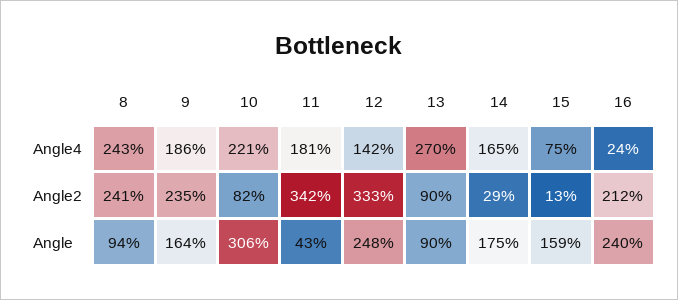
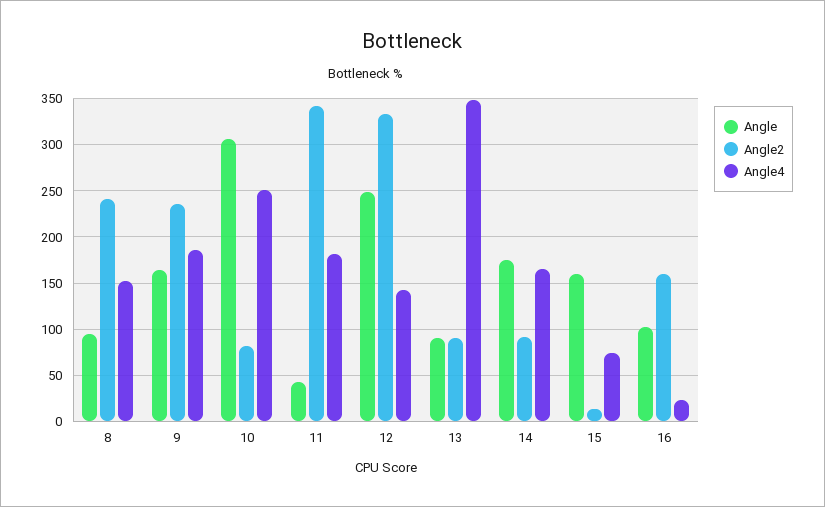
  {
    "Angle4": {
-     "8": 243,
+     "8": 150,
      "9": 186,
-     "10": 221,
+     "10": 250,
      "11": 181,
      "12": 142,
-     "13": 270,
+     "13": 350,
      "14": 165,
      "15": 75,
      "16": 24
    },
    "Angle2": {
      "8": 241,
      "9": 235,
      "10": 82,
      "11": 342,
      "12": 333,
      "13": 90,
-     "14": 29,
+     "14": 90,
      "15": 13,
-     "16": 212
+     "16": 160
    },
    "Angle": {
      "8": 94,
      "9": 164,
      "10": 306,
      "11": 43,
      "12": 248,
      "13": 90,
      "14": 175,
      "15": 159,
-     "16": 240
+     "16": 100
    }
  }

